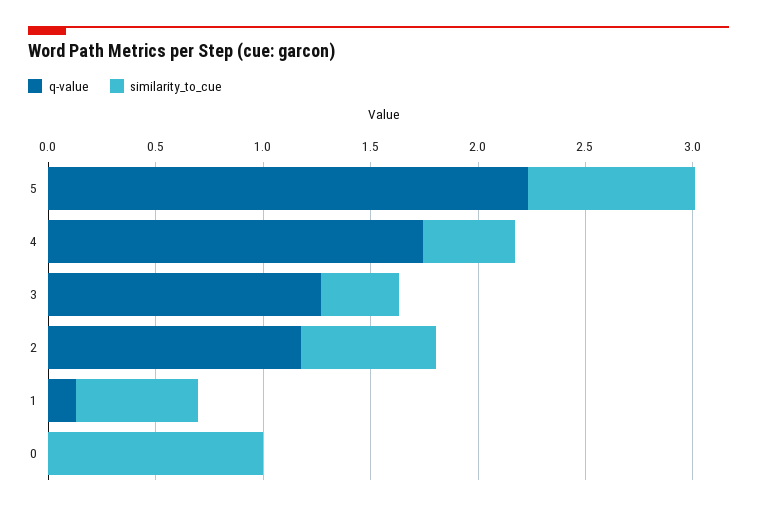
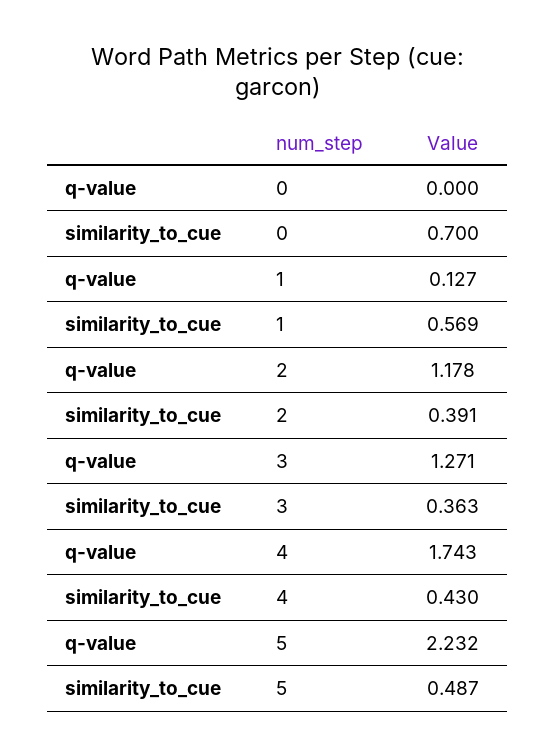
  {
    "q-value": {
      "5": 2.232,
      "4": 1.743,
      "3": 1.271,
      "2": 1.178,
      "1": 0.127,
      "0": 0
    },
    "similarity_to_cue": {
-     "5": 0.8,
+     "5": 0.487,
      "4": 0.43,
      "3": 0.363,
-     "2": 0.6,
+     "2": 0.391,
      "1": 0.569,
-     "0": 1
+     "0": 0.7
    }
  }

